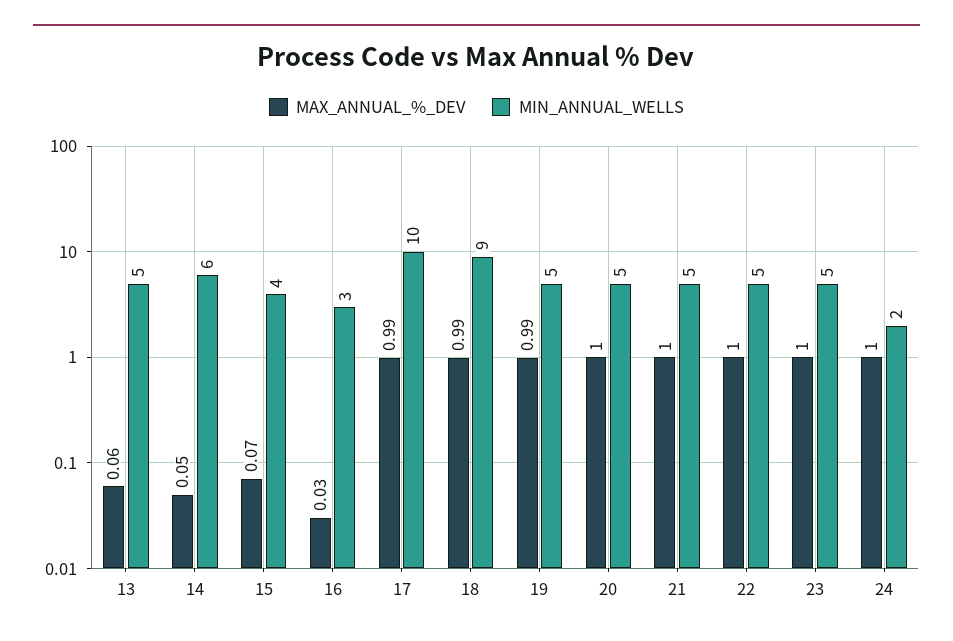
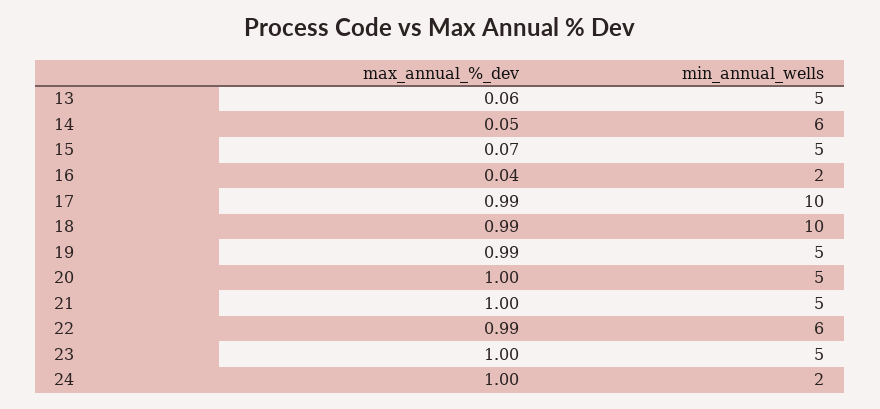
  {
    "MAX_ANNUAL_%_DEV": {
      "13": 0.06,
      "14": 0.05,
      "15": 0.07,
-     "16": 0.03,
+     "16": 0.04,
      "17": 0.99,
      "18": 0.99,
      "19": 0.99,
      "20": 1,
      "21": 1,
-     "22": 1,
+     "22": 0.99,
      "23": 1,
      "24": 1
    },
    "MIN_ANNUAL_WELLS": {
      "13": 5,
      "14": 6,
-     "15": 4,
+     "15": 5,
-     "16": 3,
+     "16": 2,
      "17": 10,
-     "18": 9,
+     "18": 10,
      "19": 5,
      "20": 5,
      "21": 5,
-     "22": 5,
+     "22": 6,
      "23": 5,
      "24": 2
    }
  }

